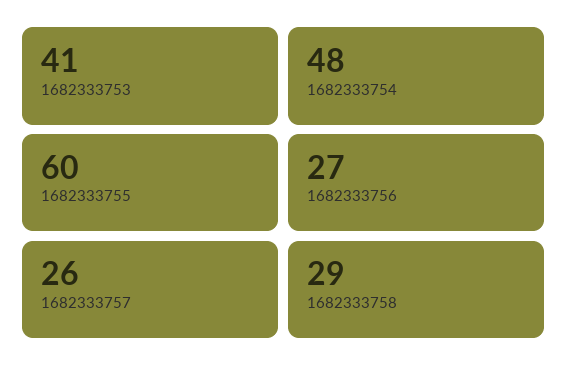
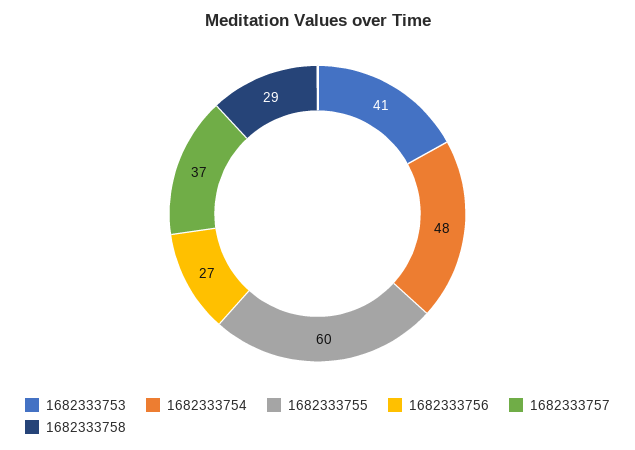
  {
    "1682333753": 41,
    "1682333754": 48,
    "1682333755": 60,
    "1682333756": 27,
-   "1682333757": 26,
+   "1682333757": 37,
    "1682333758": 29
  }

